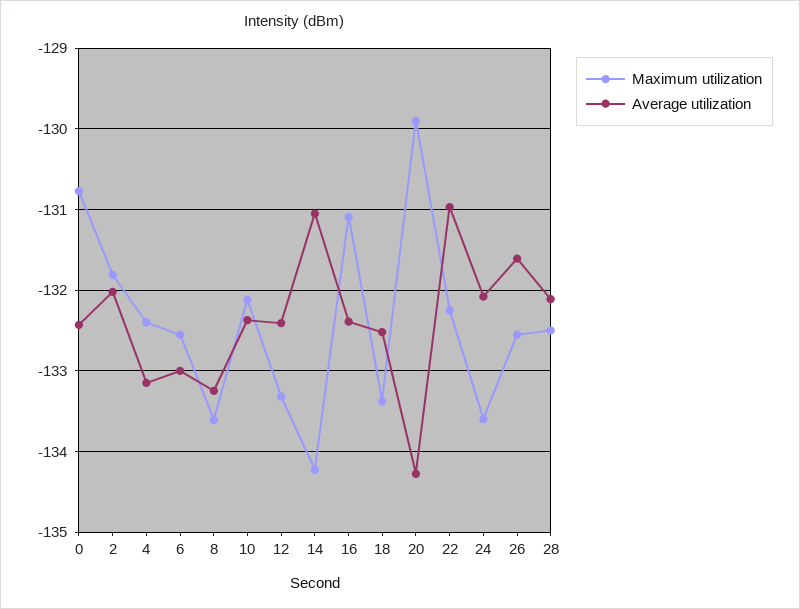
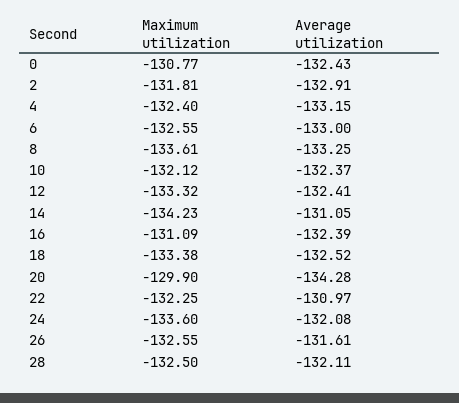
  {
    "Maximum utilization": {
      "0": -130.77,
      "2": -131.81,
      "4": -132.4,
      "6": -132.55,
      "8": -133.61,
      "10": -132.12,
      "12": -133.32,
      "14": -134.23,
      "16": -131.09,
      "18": -133.38,
      "20": -129.9,
      "22": -132.25,
      "24": -133.6,
      "26": -132.55,
      "28": -132.5
    },
    "Average utilization": {
      "0": -132.43,
-     "2": -132,
+     "2": -132.91,
      "4": -133.15,
      "6": -133,
      "8": -133.25,
      "10": -132.37,
      "12": -132.41,
      "14": -131.05,
      "16": -132.39,
      "18": -132.52,
      "20": -134.28,
      "22": -130.97,
      "24": -132.08,
      "26": -131.61,
      "28": -132.11
    }
  }

